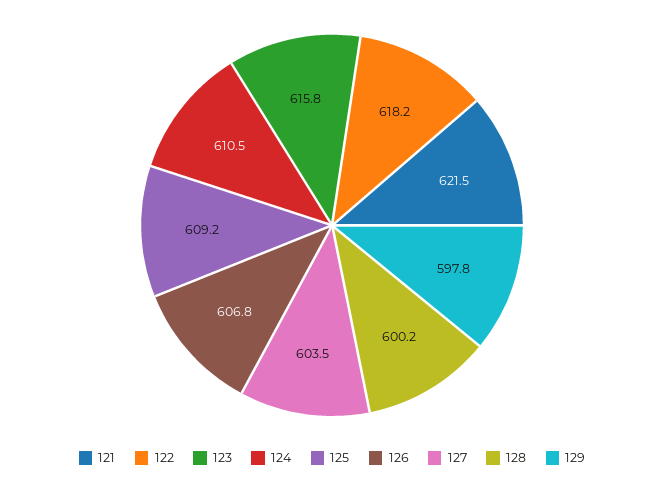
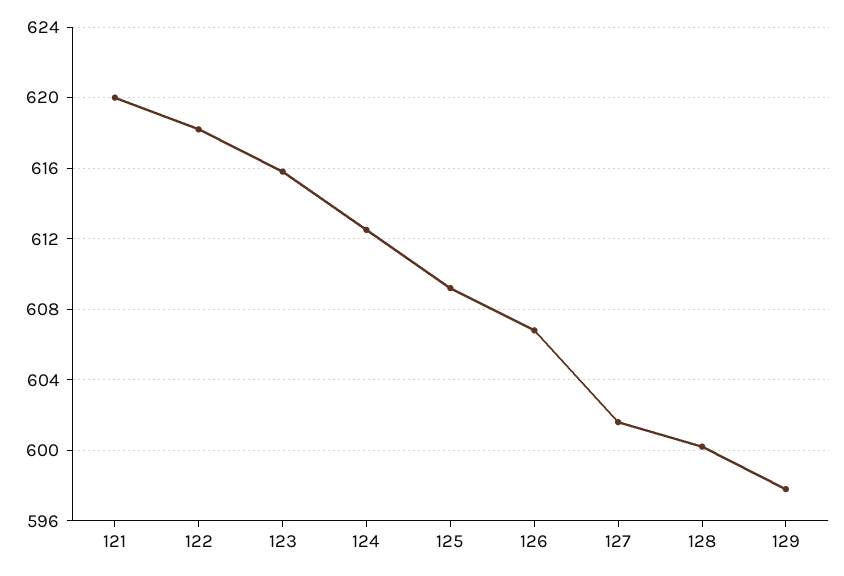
  {
-   "121": 621.5,
+   "121": 620,
    "122": 618.2,
    "123": 615.8,
-   "124": 610.5,
+   "124": 612.5,
    "125": 609.2,
    "126": 606.8,
-   "127": 603.5,
+   "127": 601.5,
    "128": 600.2,
    "129": 597.8
  }

